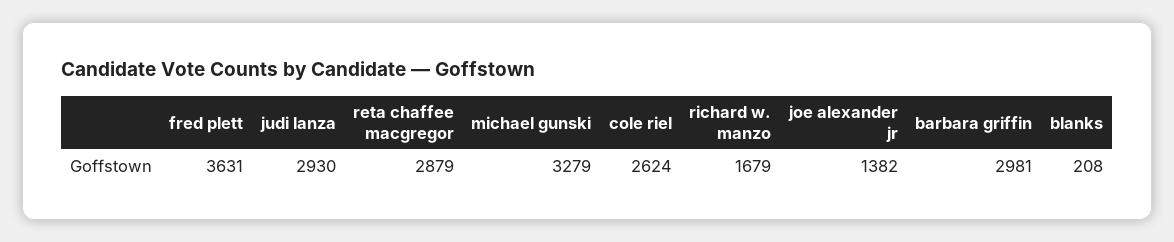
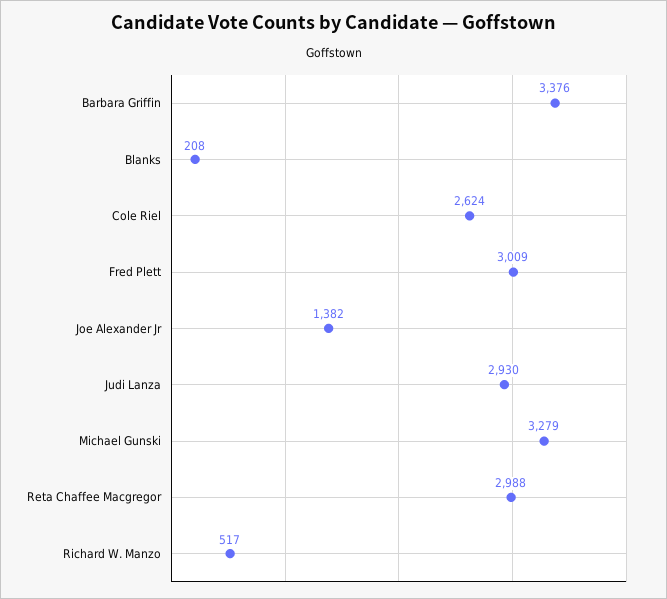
  {
-   "fred plett": 3631,
+   "fred plett": 3009,
    "judi lanza": 2930,
-   "reta chaffee macgregor": 2879,
+   "reta chaffee macgregor": 2988,
    "michael gunski": 3279,
    "cole riel": 2624,
-   "richard w. manzo": 1679,
+   "richard w. manzo": 517,
    "joe alexander jr": 1382,
-   "barbara griffin": 2981,
+   "barbara griffin": 3376,
    "blanks": 208
  }

